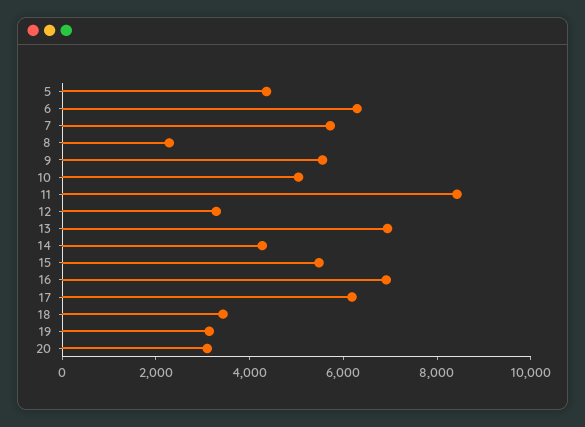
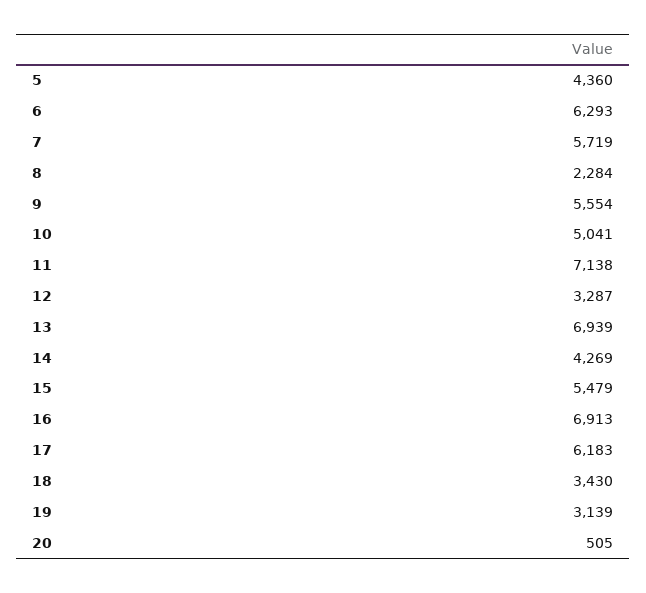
  {
    "5": 4360,
    "6": 6293,
    "7": 5719,
    "8": 2284,
    "9": 5554,
    "10": 5041,
-   "11": 8500,
+   "11": 7138,
    "12": 3287,
    "13": 6939,
    "14": 4269,
    "15": 5479,
    "16": 6913,
    "17": 6183,
    "18": 3430,
    "19": 3139,
-   "20": 3000
+   "20": 505
  }

